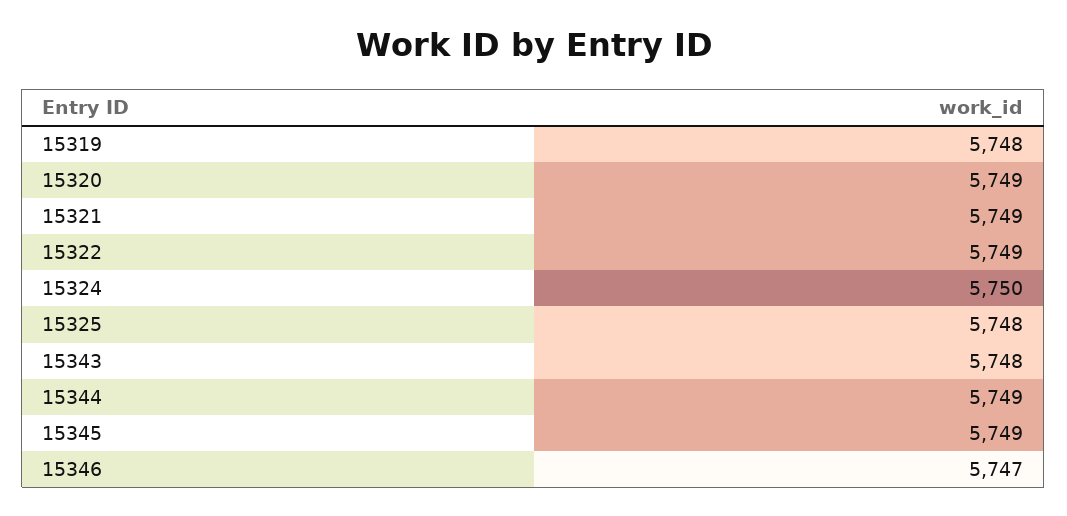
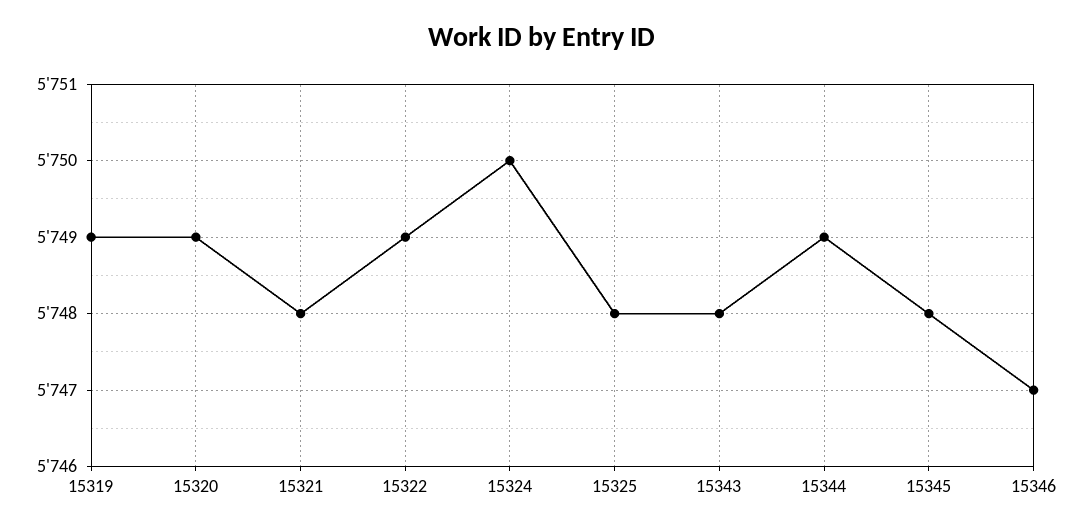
  {
-   "15319": 5748,
+   "15319": 5749,
    "15320": 5749,
-   "15321": 5749,
+   "15321": 5748,
    "15322": 5749,
    "15324": 5750,
    "15325": 5748,
    "15343": 5748,
    "15344": 5749,
-   "15345": 5749,
+   "15345": 5748,
    "15346": 5747
  }

